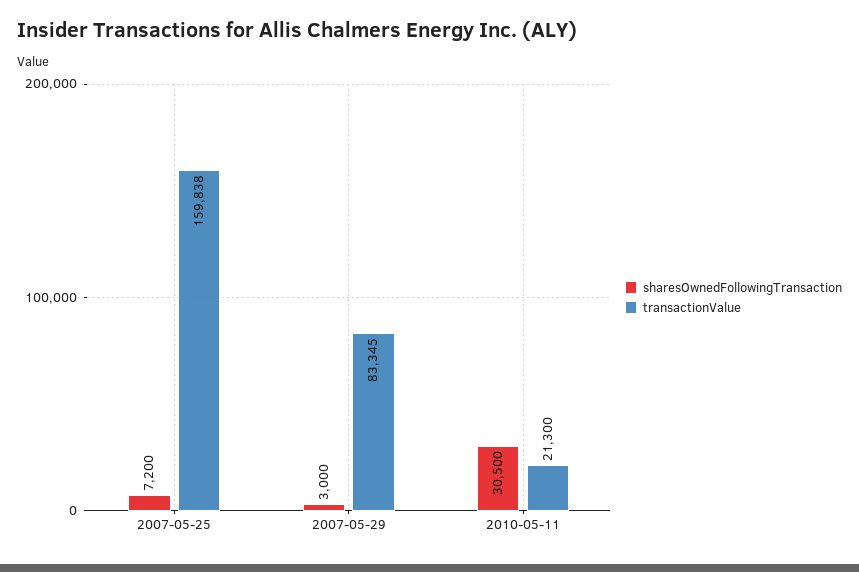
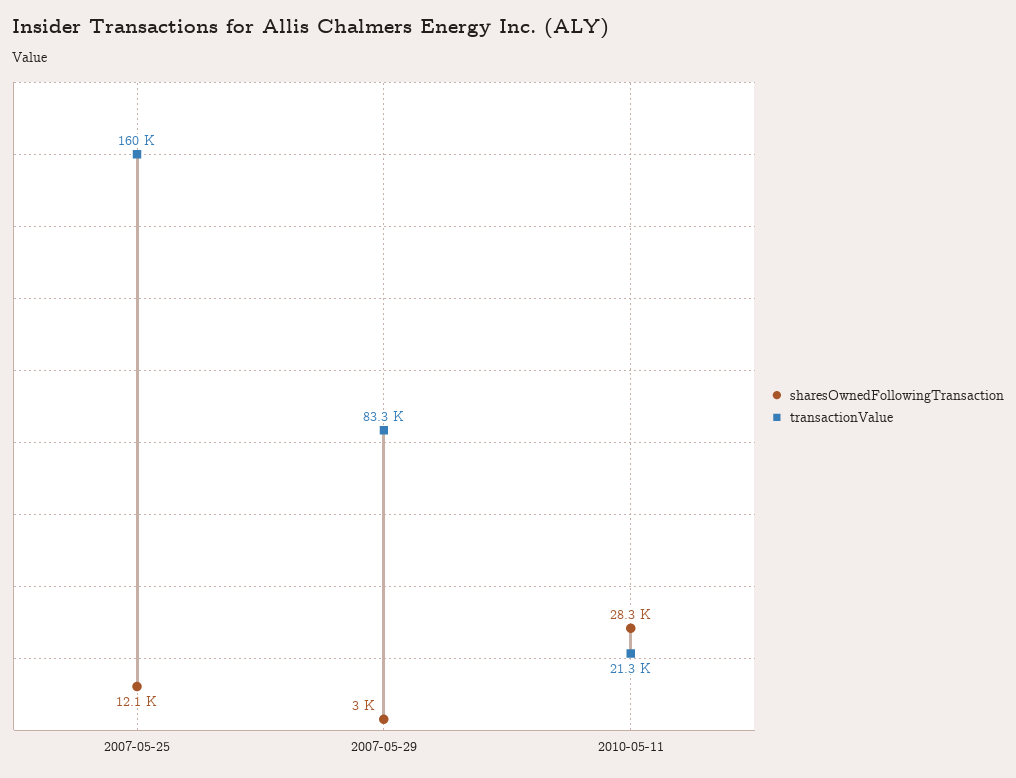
  {
    "sharesOwnedFollowingTransaction": {
-     "2007-05-25": 7200,
+     "2007-05-25": 12100,
      "2007-05-29": 3000,
-     "2010-05-11": 30500
+     "2010-05-11": 28300
    },
    "transactionValue": {
      "2007-05-25": 159838,
      "2007-05-29": 83345,
      "2010-05-11": 21300
    }
  }

